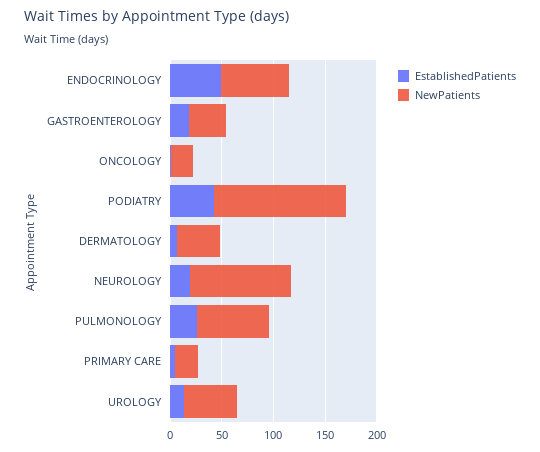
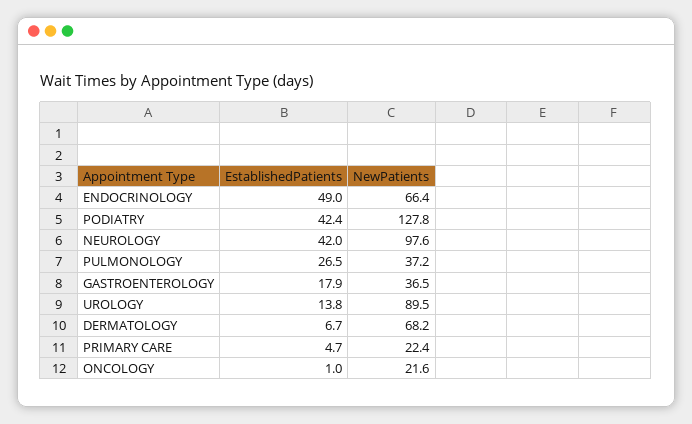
  {
    "EstablishedPatients": {
      "ENDOCRINOLOGY": 49,
      "GASTROENTEROLOGY": 17.9,
      "ONCOLOGY": 1,
      "PODIATRY": 42.4,
      "DERMATOLOGY": 6.7,
-     "NEUROLOGY": 20,
+     "NEUROLOGY": 42,
      "PULMONOLOGY": 26.5,
      "PRIMARY CARE": 4.7,
      "UROLOGY": 13.8
    },
    "NewPatients": {
      "ENDOCRINOLOGY": 66.4,
      "GASTROENTEROLOGY": 36.5,
      "ONCOLOGY": 21.6,
      "PODIATRY": 127.8,
-     "DERMATOLOGY": 40,
+     "DERMATOLOGY": 68.2,
      "NEUROLOGY": 97.6,
-     "PULMONOLOGY": 70,
+     "PULMONOLOGY": 37.2,
      "PRIMARY CARE": 22.4,
-     "UROLOGY": 50
+     "UROLOGY": 89.5
    }
  }

